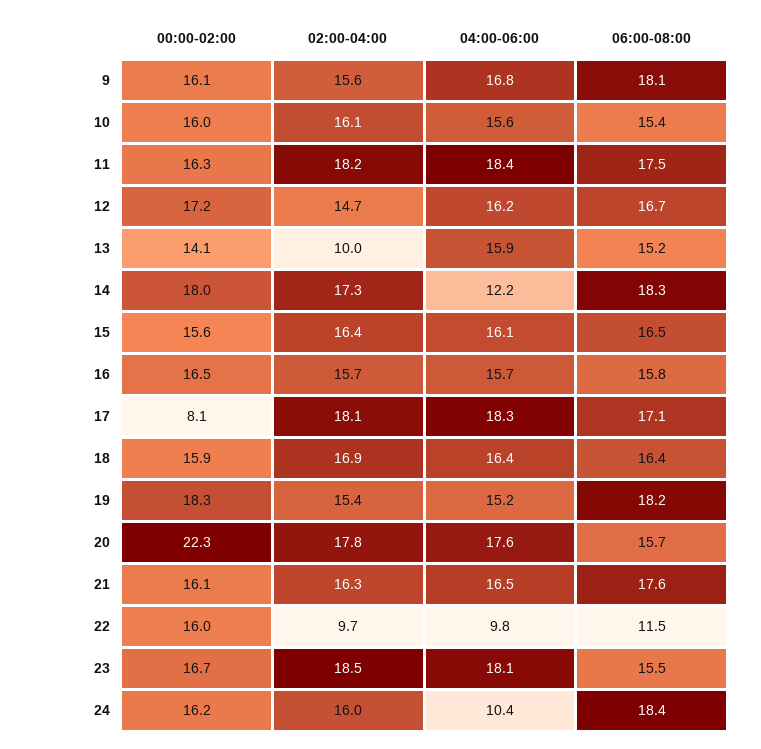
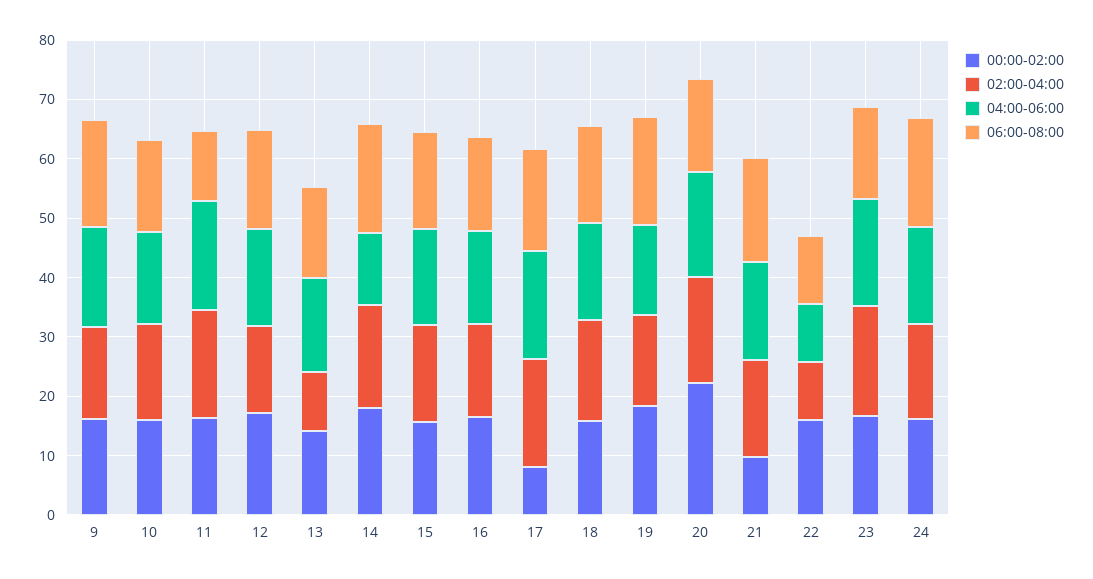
  {
    "00:00-02:00": {
      "9": 16.1,
      "10": 16,
      "11": 16.3,
      "12": 17.2,
      "13": 14.1,
      "14": 18,
      "15": 15.6,
      "16": 16.5,
      "17": 8.1,
      "18": 15.9,
      "19": 18.3,
      "20": 22.3,
-     "21": 16.1,
+     "21": 10,
      "22": 16,
      "23": 16.7,
      "24": 16.2
    },
    "02:00-04:00": {
      "9": 15.6,
      "10": 16.1,
      "11": 18.2,
      "12": 14.7,
      "13": 10,
      "14": 17.3,
      "15": 16.4,
      "16": 15.7,
      "17": 18.1,
      "18": 16.9,
      "19": 15.4,
      "20": 17.8,
      "21": 16.3,
      "22": 9.7,
      "23": 18.5,
      "24": 16
    },
    "04:00-06:00": {
      "9": 16.8,
      "10": 15.6,
      "11": 18.4,
      "12": 16.2,
      "13": 15.9,
      "14": 12.2,
      "15": 16.1,
      "16": 15.7,
      "17": 18.3,
      "18": 16.4,
      "19": 15.2,
      "20": 17.6,
      "21": 16.5,
      "22": 9.8,
      "23": 18.1,
-     "24": 10.4
+     "24": 16
    },
    "06:00-08:00": {
      "9": 18.1,
      "10": 15.4,
-     "11": 17.5,
+     "11": 12,
      "12": 16.7,
      "13": 15.2,
      "14": 18.3,
      "15": 16.5,
      "16": 15.8,
      "17": 17.1,
      "18": 16.4,
      "19": 18.2,
      "20": 15.7,
      "21": 17.6,
      "22": 11.5,
      "23": 15.5,
      "24": 18.4
    }
  }

